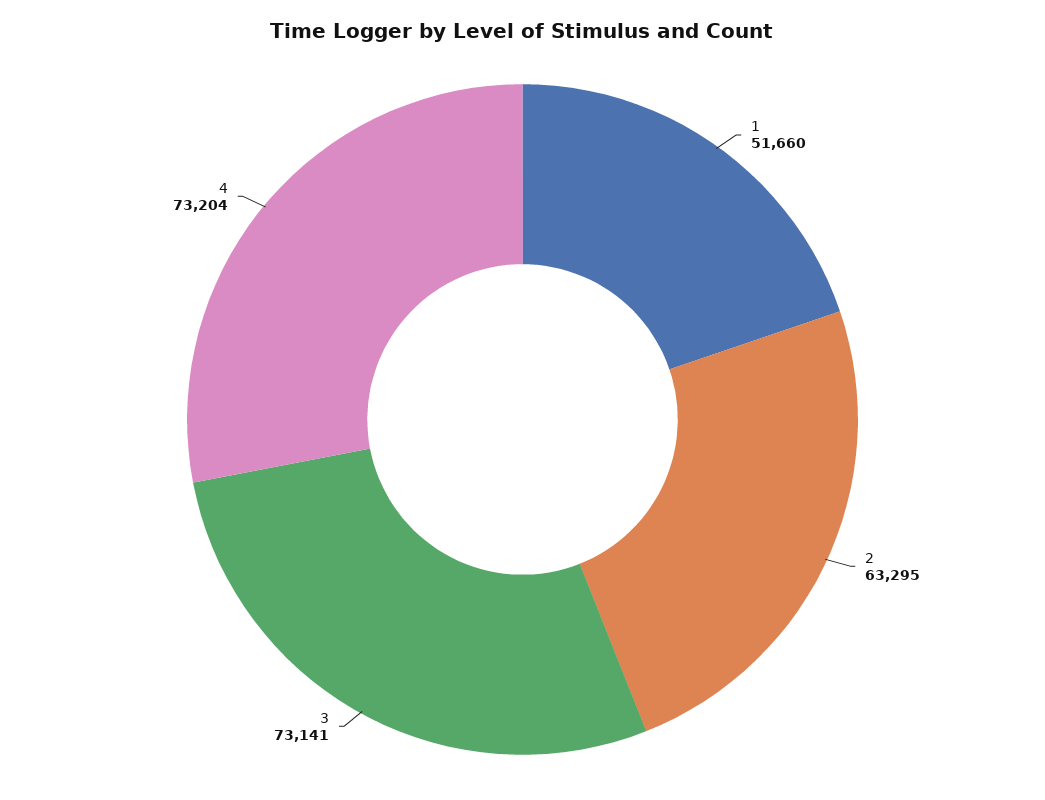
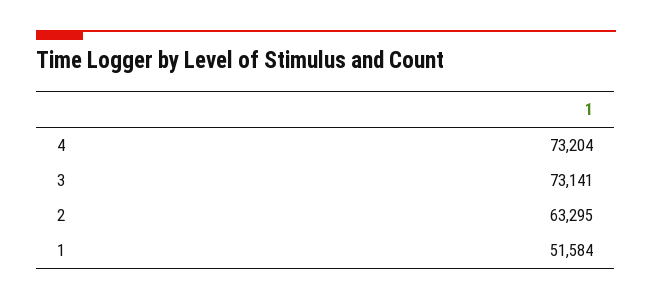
  {
-   "1": 51660,
+   "1": 51584,
    "2": 63295,
    "3": 73141,
    "4": 73204
  }

